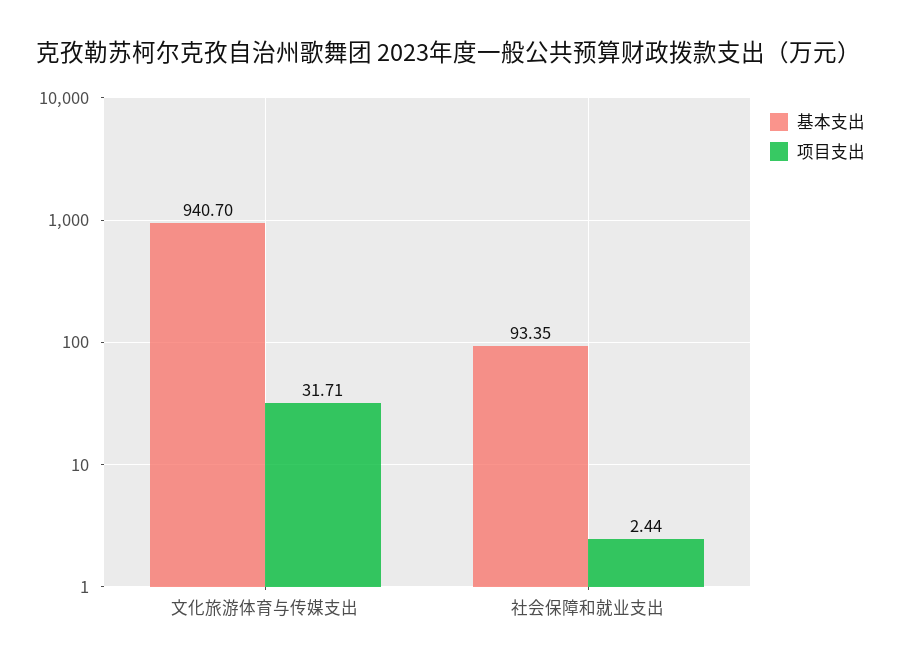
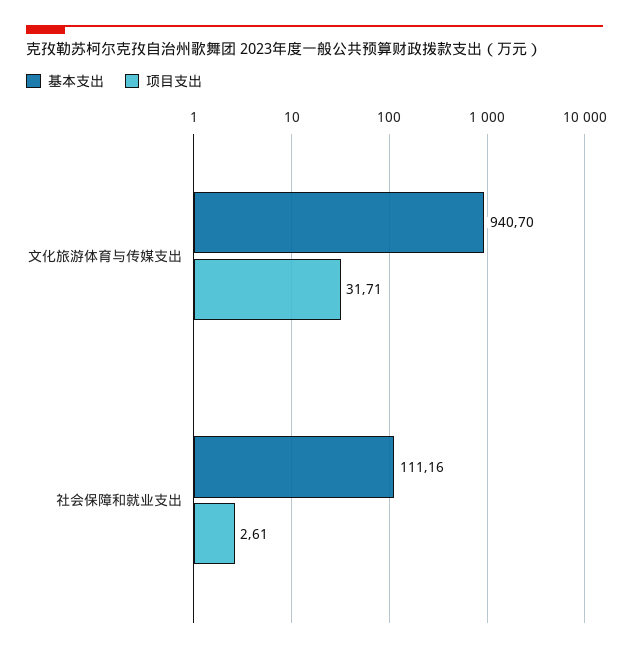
  {
    "基本支出": {
      "文化旅游体育与传媒支出": 940.7,
-     "社会保障和就业支出": 93.35
+     "社会保障和就业支出": 111.16
    },
    "项目支出": {
      "文化旅游体育与传媒支出": 31.71,
-     "社会保障和就业支出": 2.44
+     "社会保障和就业支出": 2.61
    }
  }

